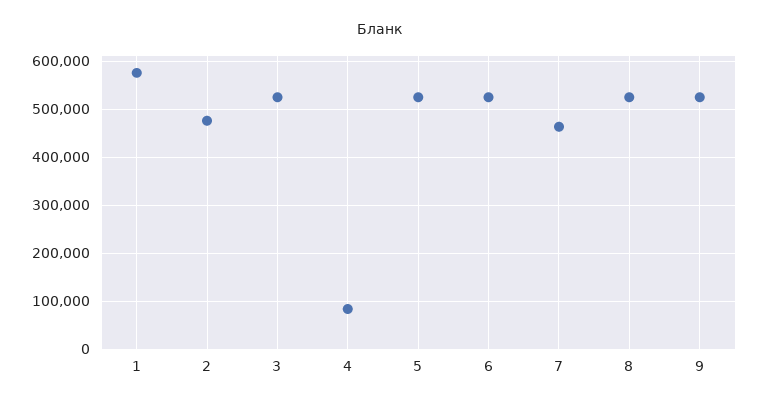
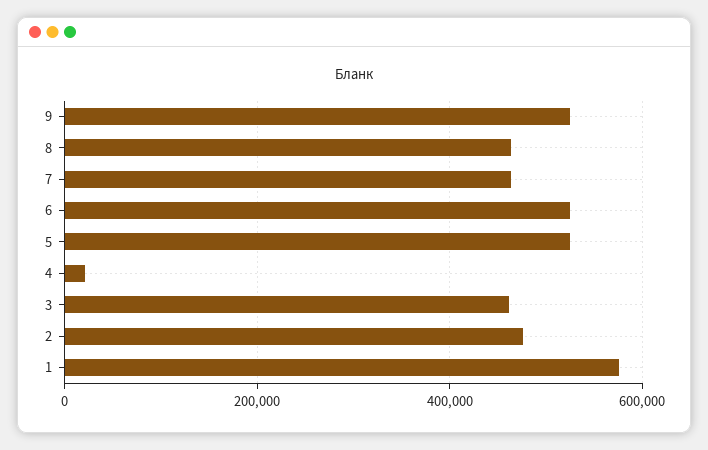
  {
    "1": 580000,
    "2": 480000,
-   "3": 520000,
+   "3": 460000,
-   "4": 80000,
+   "4": 20000,
    "5": 520000,
    "6": 520000,
    "7": 460000,
-   "8": 520000,
+   "8": 460000,
    "9": 520000
  }

